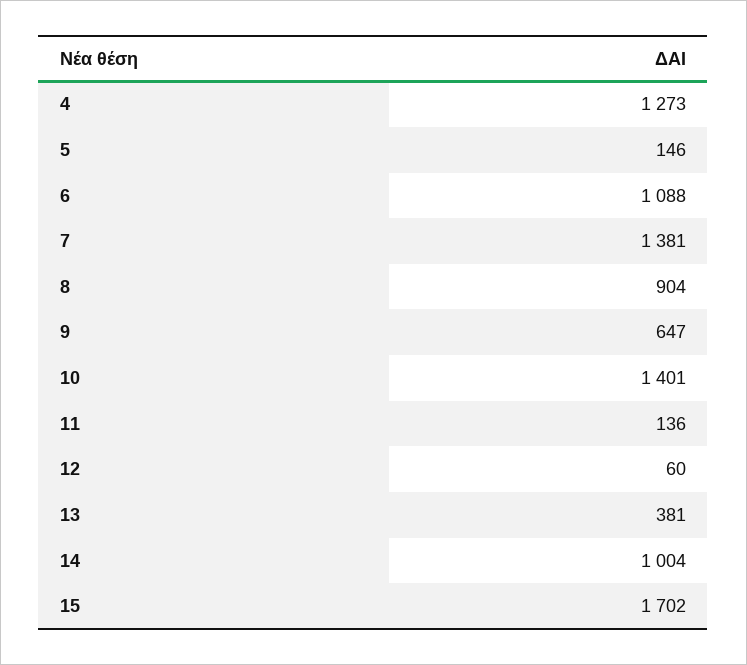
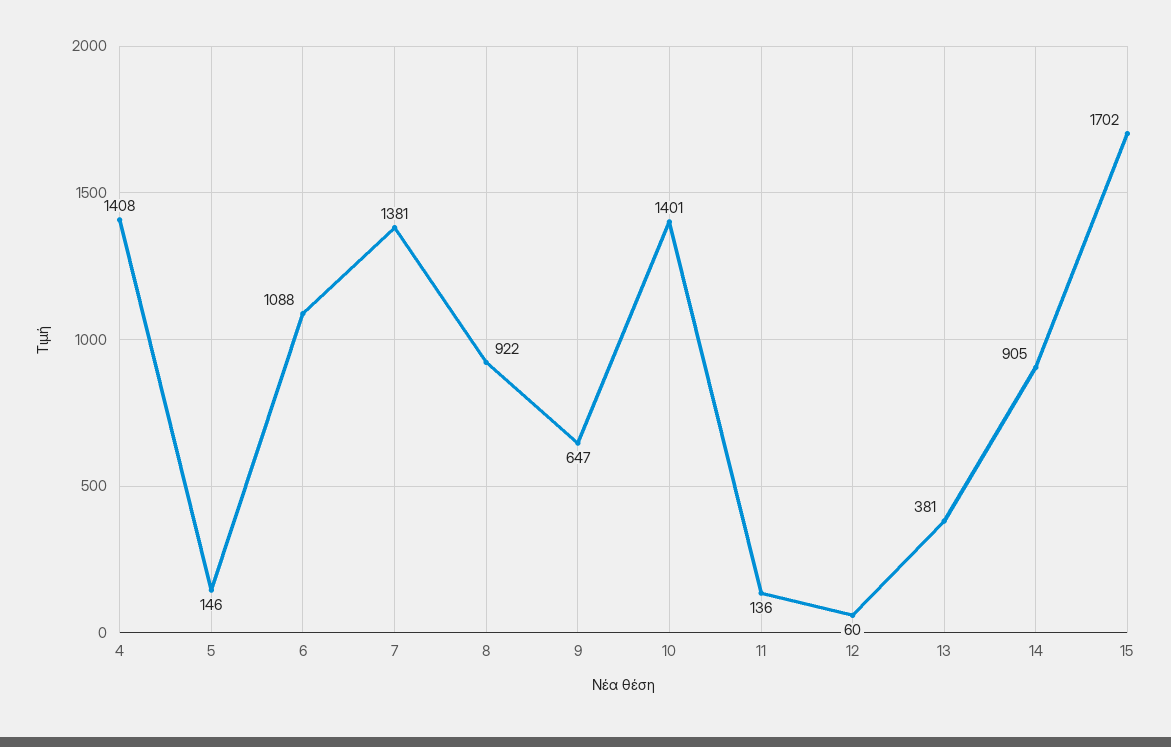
  {
-   "4": 1273,
+   "4": 1408,
    "5": 146,
    "6": 1088,
    "7": 1381,
-   "8": 904,
+   "8": 922,
    "9": 647,
    "10": 1401,
    "11": 136,
    "12": 60,
    "13": 381,
-   "14": 1004,
+   "14": 905,
    "15": 1702
  }

